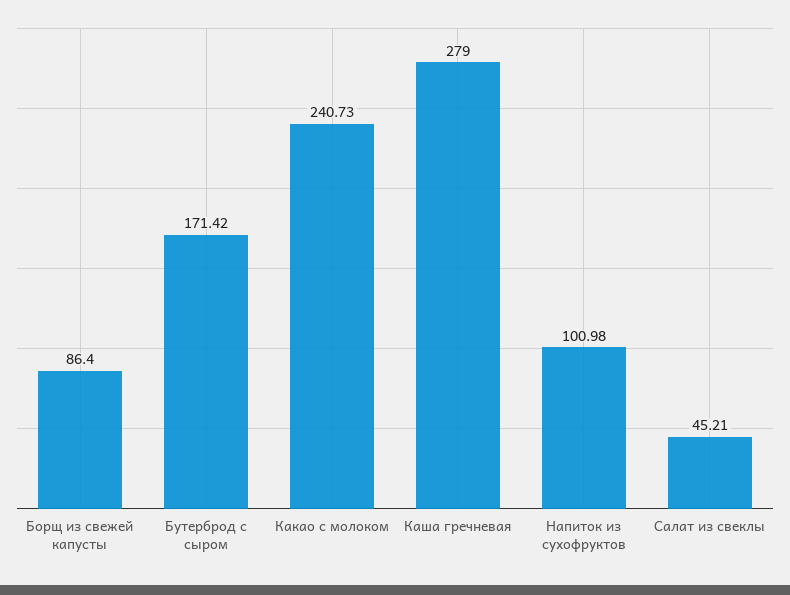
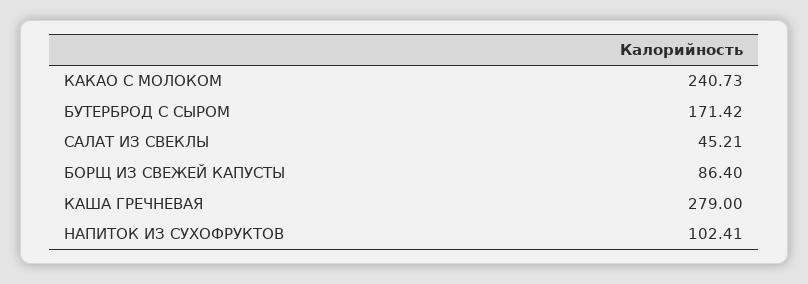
  {
    "Борщ из свежей капусты": 86.4,
    "Бутерброд с сыром": 171.42,
    "Какао с молоком": 240.73,
    "Каша гречневая": 279,
-   "Напиток из сухофруктов": 100.98,
+   "Напиток из сухофруктов": 102.41,
    "Салат из свеклы": 45.21
  }

